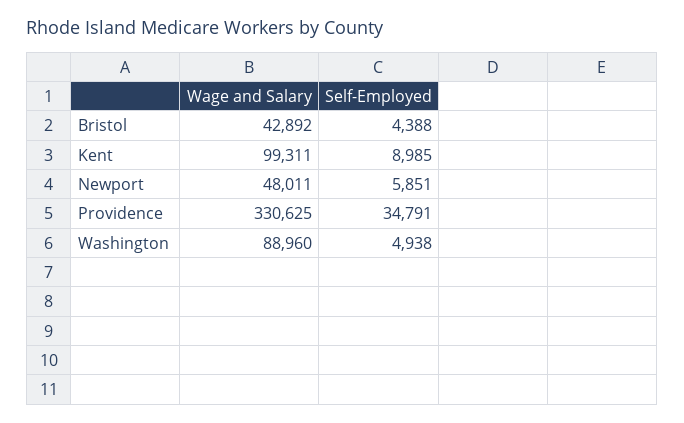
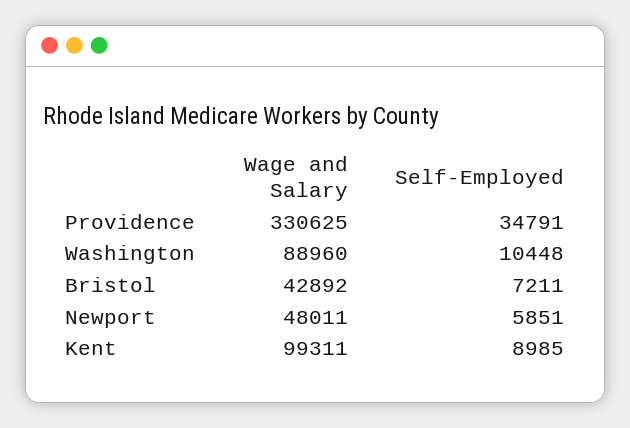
  {
    "Wage and Salary": {
      "Bristol": 42892,
      "Kent": 99311,
      "Newport": 48011,
      "Providence": 330625,
      "Washington": 88960
    },
    "Self-Employed": {
-     "Bristol": 4388,
+     "Bristol": 7211,
      "Kent": 8985,
      "Newport": 5851,
      "Providence": 34791,
-     "Washington": 4938
+     "Washington": 10448
    }
  }

